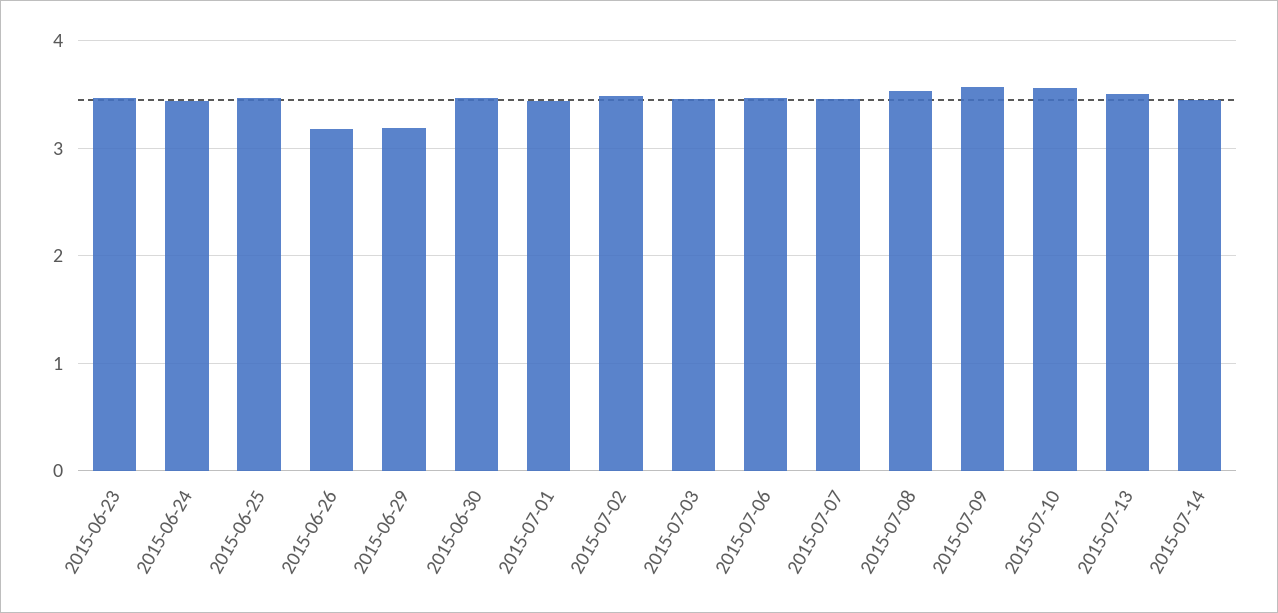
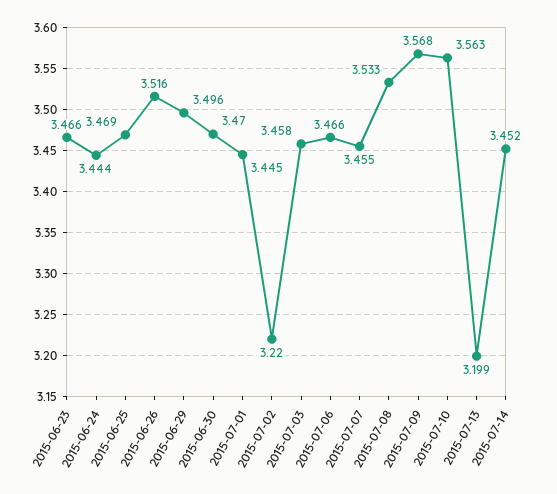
  {
    "2015-06-23": 3.466,
    "2015-06-24": 3.444,
    "2015-06-25": 3.469,
-   "2015-06-26": 3.2,
+   "2015-06-26": 3.516,
-   "2015-06-29": 3.2,
+   "2015-06-29": 3.496,
    "2015-06-30": 3.47,
    "2015-07-01": 3.445,
-   "2015-07-02": 3.5,
+   "2015-07-02": 3.22,
    "2015-07-03": 3.458,
    "2015-07-06": 3.466,
    "2015-07-07": 3.455,
    "2015-07-08": 3.533,
    "2015-07-09": 3.568,
    "2015-07-10": 3.563,
-   "2015-07-13": 3.5,
+   "2015-07-13": 3.199,
    "2015-07-14": 3.452
  }

